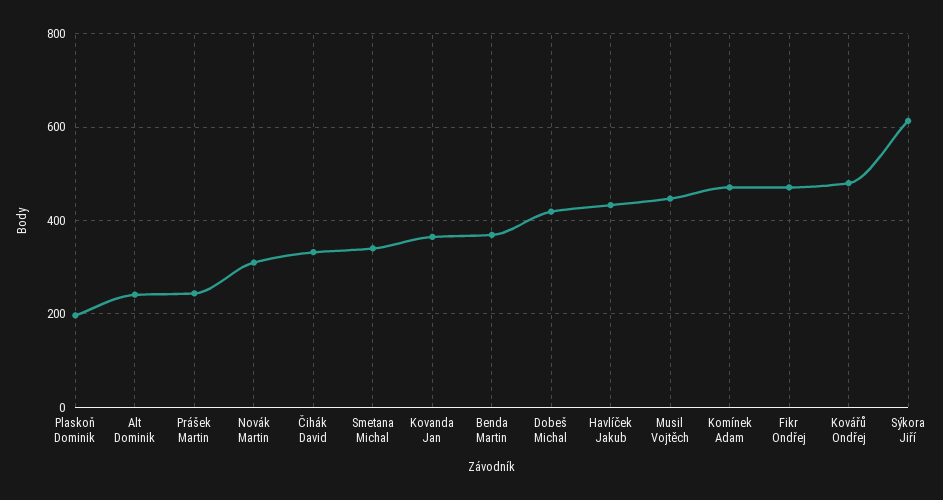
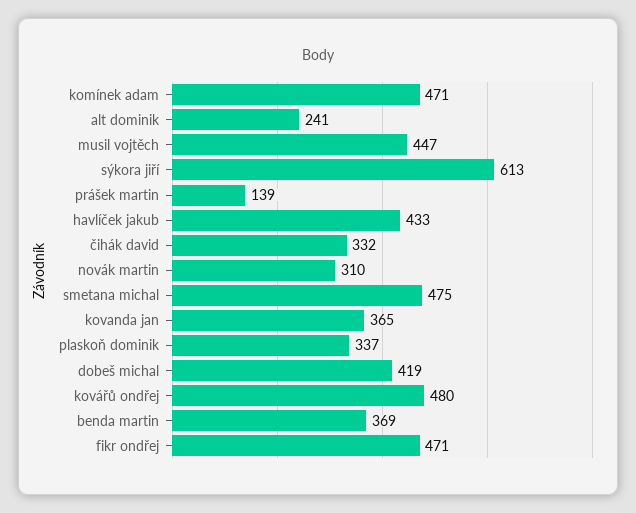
  {
-   "Plaskoň Dominik": 200,
+   "Plaskoň Dominik": 337,
    "Alt Dominik": 241,
-   "Prášek Martin": 240,
+   "Prášek Martin": 139,
    "Novák Martin": 310,
    "Čihák David": 332,
-   "Smetana Michal": 340,
+   "Smetana Michal": 475,
    "Kovanda Jan": 365,
    "Benda Martin": 369,
    "Dobeš Michal": 419,
    "Havlíček Jakub": 433,
    "Musil Vojtěch": 447,
    "Komínek Adam": 471,
    "Fikr Ondřej": 471,
    "Kovářů Ondřej": 480,
    "Sýkora Jiří": 613
  }

